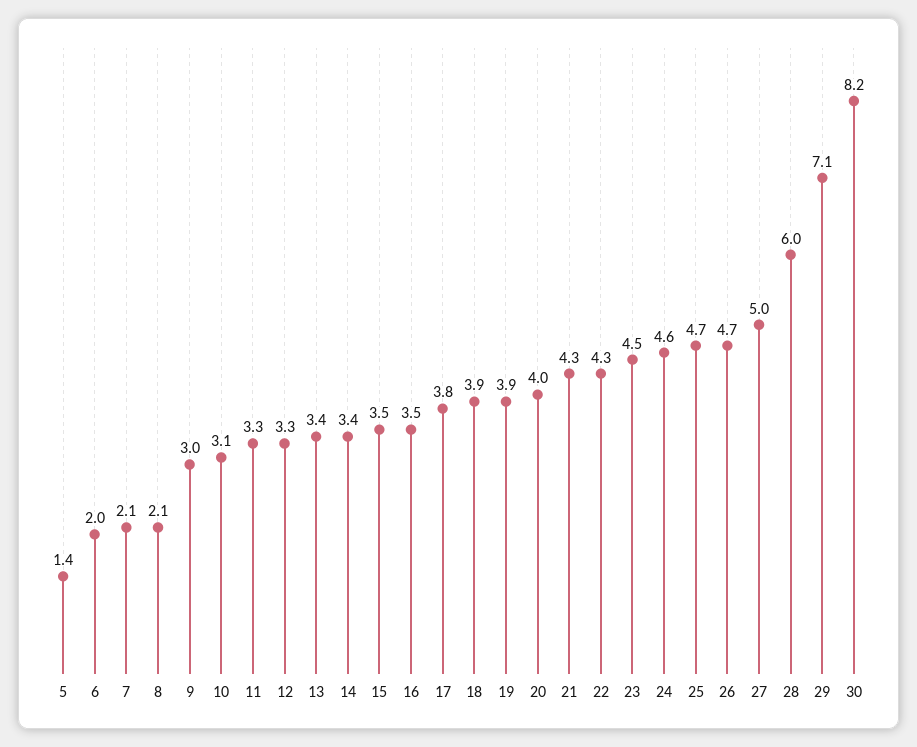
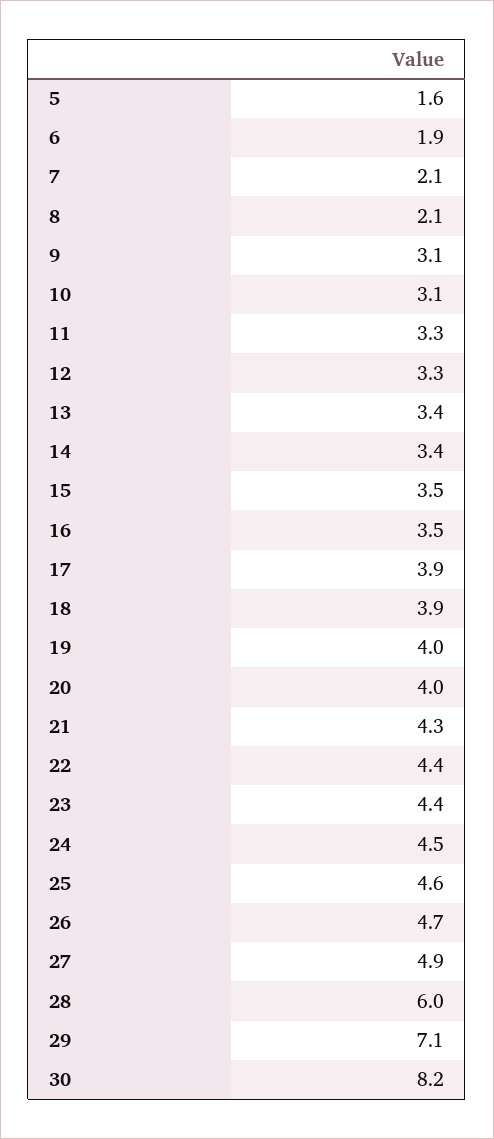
  {
-   "5": 1.4,
+   "5": 1.6,
-   "6": 2,
+   "6": 1.9,
    "7": 2.1,
    "8": 2.1,
-   "9": 3,
+   "9": 3.1,
    "10": 3.1,
    "11": 3.3,
    "12": 3.3,
    "13": 3.4,
    "14": 3.4,
    "15": 3.5,
    "16": 3.5,
-   "17": 3.8,
+   "17": 3.9,
    "18": 3.9,
-   "19": 3.9,
+   "19": 4,
    "20": 4,
    "21": 4.3,
-   "22": 4.3,
+   "22": 4.4,
-   "23": 4.5,
+   "23": 4.4,
-   "24": 4.6,
+   "24": 4.5,
-   "25": 4.7,
+   "25": 4.6,
    "26": 4.7,
-   "27": 5,
+   "27": 4.9,
    "28": 6,
    "29": 7.1,
    "30": 8.2
  }

